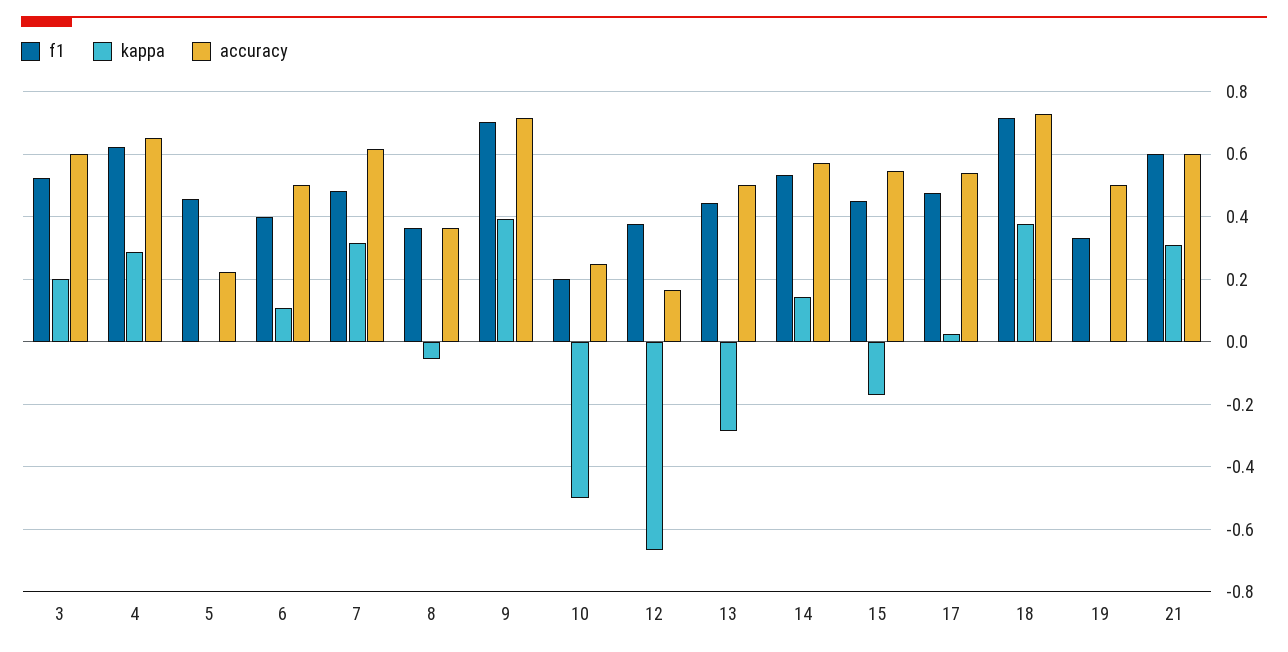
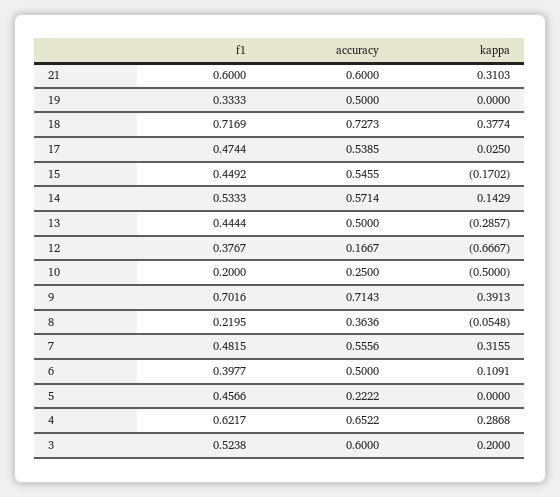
  {
    "f1": {
      "3": 0.5238,
      "4": 0.6217,
      "5": 0.4566,
      "6": 0.3977,
      "7": 0.4815,
-     "8": 0.36,
+     "8": 0.2195,
      "9": 0.7016,
      "10": 0.2,
      "12": 0.3767,
      "13": 0.4444,
      "14": 0.5333,
      "15": 0.4492,
      "17": 0.4744,
      "18": 0.7169,
      "19": 0.3333,
      "21": 0.6
    },
    "kappa": {
      "3": 0.2,
      "4": 0.2868,
      "5": 0,
      "6": 0.1091,
      "7": 0.3155,
      "8": -0.0548,
      "9": 0.3913,
      "10": -0.5,
      "12": -0.6667,
      "13": -0.2857,
      "14": 0.1429,
      "15": -0.1702,
      "17": 0.025,
      "18": 0.3774,
      "19": 0,
      "21": 0.3103
    },
    "accuracy": {
      "3": 0.6,
      "4": 0.6522,
      "5": 0.2222,
      "6": 0.5,
-     "7": 0.62,
+     "7": 0.5556,
      "8": 0.3636,
      "9": 0.7143,
      "10": 0.25,
      "12": 0.1667,
      "13": 0.5,
      "14": 0.5714,
      "15": 0.5455,
      "17": 0.5385,
      "18": 0.7273,
      "19": 0.5,
      "21": 0.6
    }
  }

